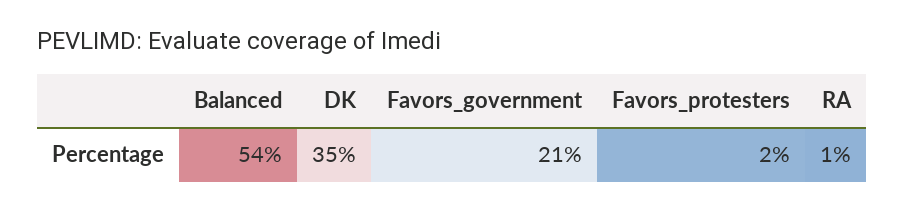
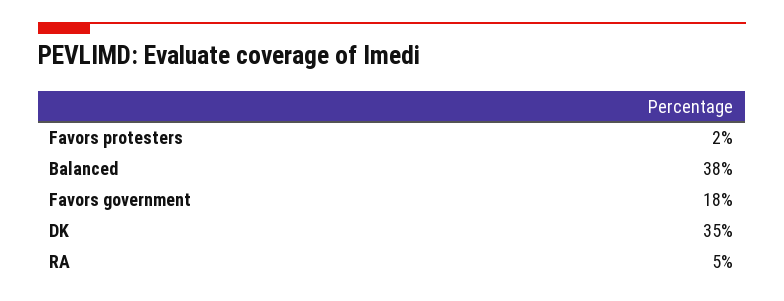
  {
-   "Balanced": 54,
+   "Balanced": 38,
    "DK": 35,
-   "Favors_government": 21,
+   "Favors_government": 18,
    "Favors_protesters": 2,
-   "RA": 1
+   "RA": 5
  }

